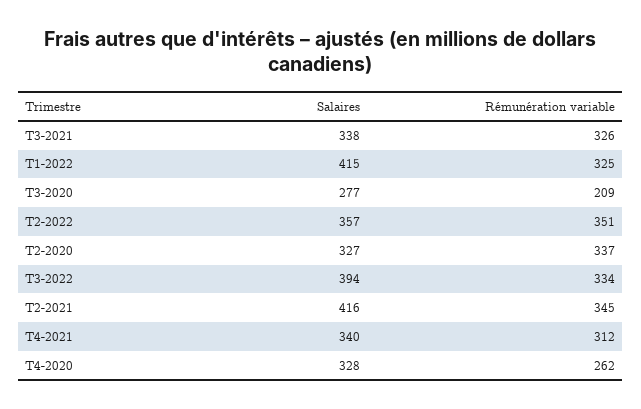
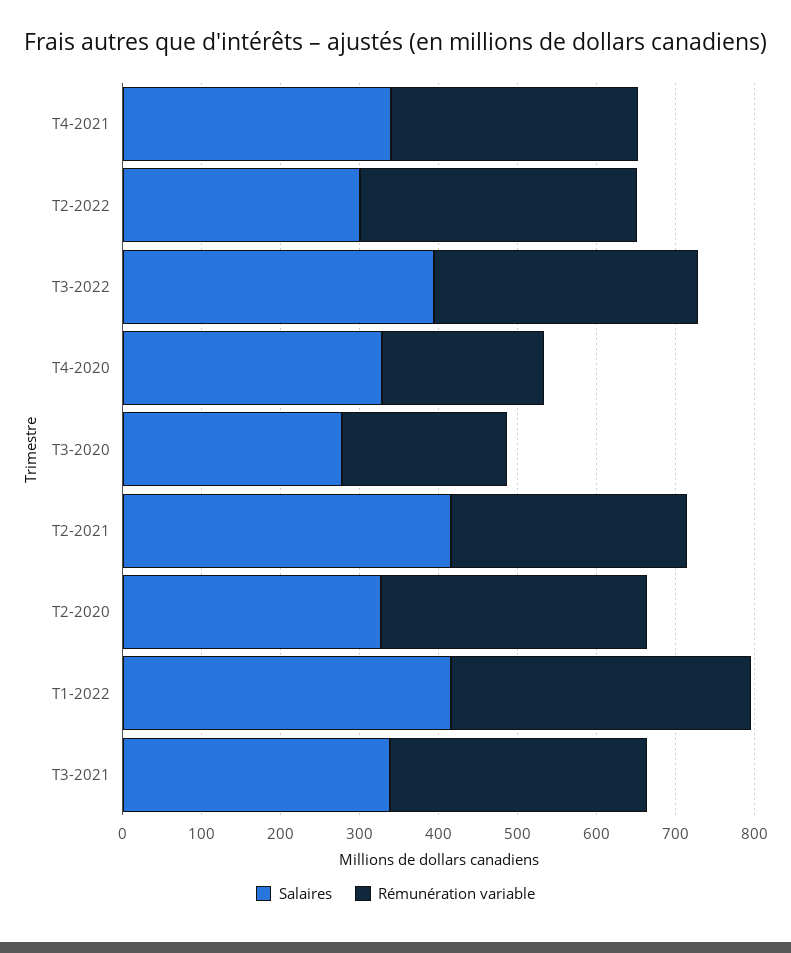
  {
    "Salaires": {
      "T3-2021": 338,
      "T1-2022": 415,
      "T3-2020": 277,
-     "T2-2022": 357,
+     "T2-2022": 300,
      "T2-2020": 327,
      "T3-2022": 394,
      "T2-2021": 416,
      "T4-2021": 340,
      "T4-2020": 328
    },
    "Rémunération variable": {
      "T3-2021": 326,
-     "T1-2022": 325,
+     "T1-2022": 380,
      "T3-2020": 209,
      "T2-2022": 351,
      "T2-2020": 337,
      "T3-2022": 334,
-     "T2-2021": 345,
+     "T2-2021": 300,
      "T4-2021": 312,
-     "T4-2020": 262
+     "T4-2020": 200
    }
  }

